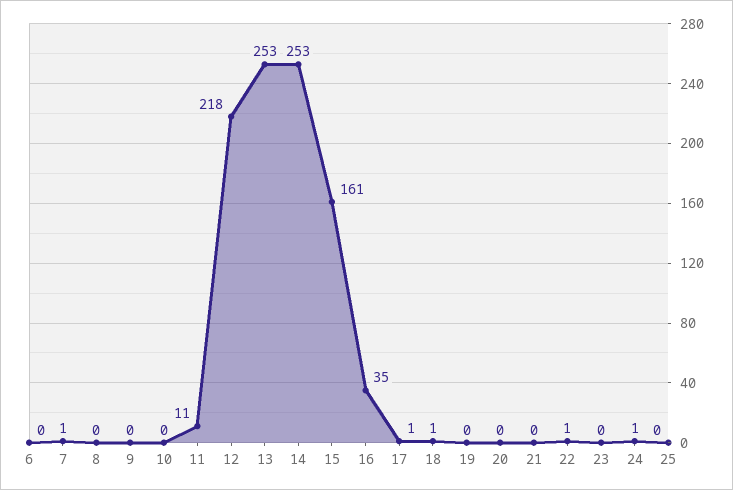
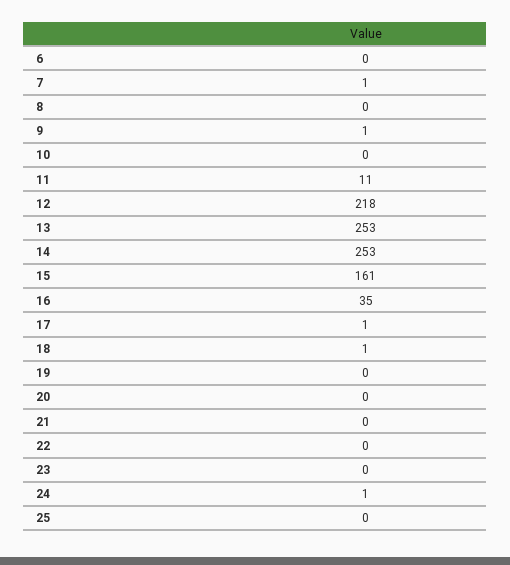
  {
    "6": 0,
    "7": 1,
    "8": 0,
-   "9": 0,
+   "9": 1,
    "10": 0,
    "11": 11,
    "12": 218,
    "13": 253,
    "14": 253,
    "15": 161,
    "16": 35,
    "17": 1,
    "18": 1,
    "19": 0,
    "20": 0,
    "21": 0,
-   "22": 1,
+   "22": 0,
    "23": 0,
    "24": 1,
    "25": 0
  }

